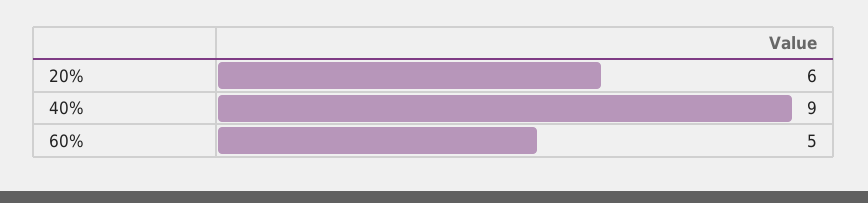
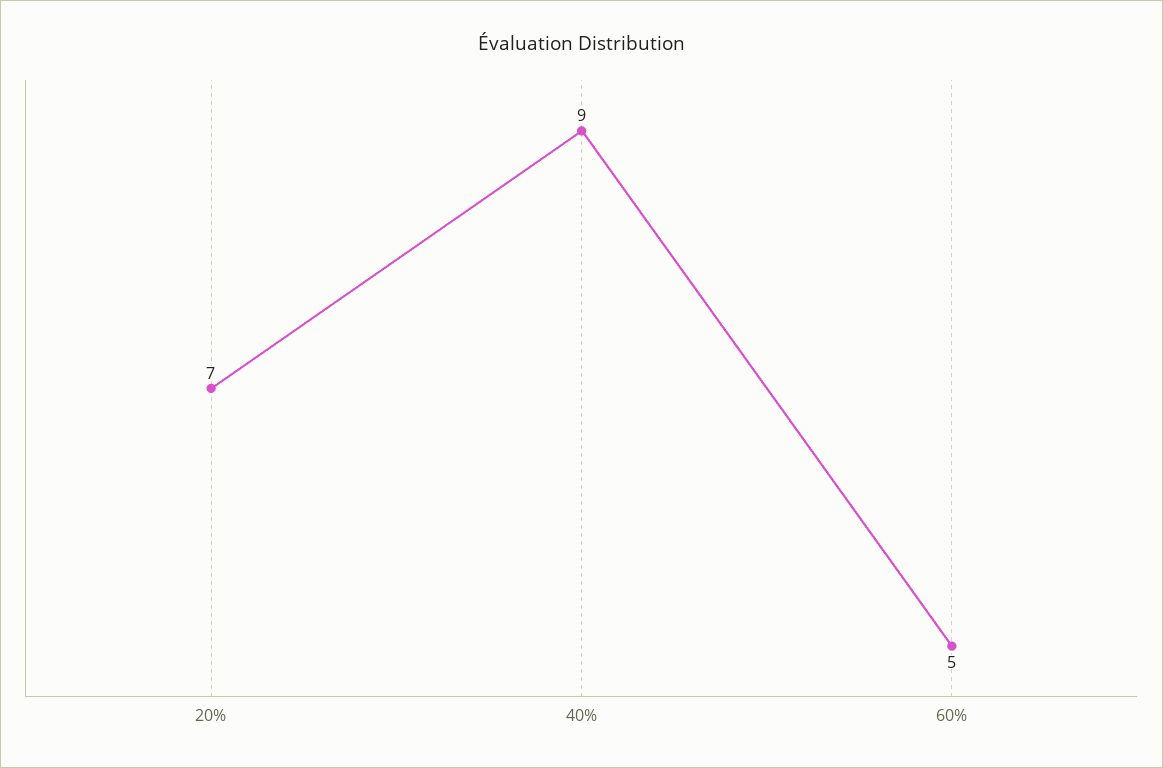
  {
-   "20%": 6,
+   "20%": 7,
    "40%": 9,
    "60%": 5
  }

